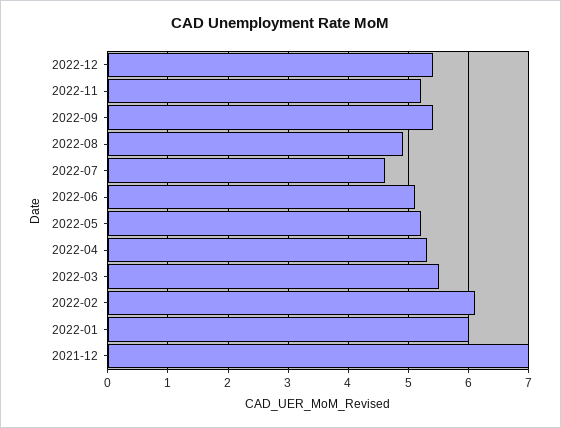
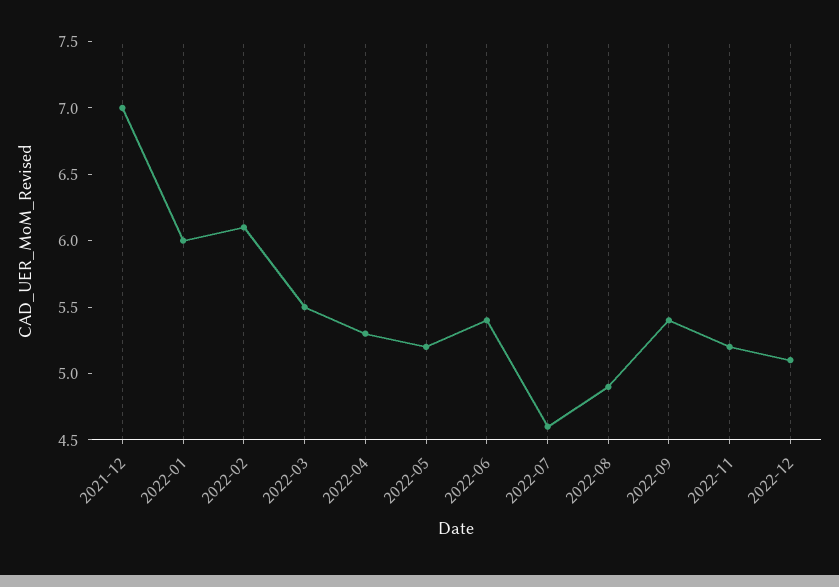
  {
-   "2022-12": 5.4,
+   "2022-12": 5.1,
    "2022-11": 5.2,
    "2022-09": 5.4,
    "2022-08": 4.9,
    "2022-07": 4.6,
-   "2022-06": 5.1,
+   "2022-06": 5.4,
    "2022-05": 5.2,
    "2022-04": 5.3,
    "2022-03": 5.5,
    "2022-02": 6.1,
    "2022-01": 6,
    "2021-12": 7
  }

